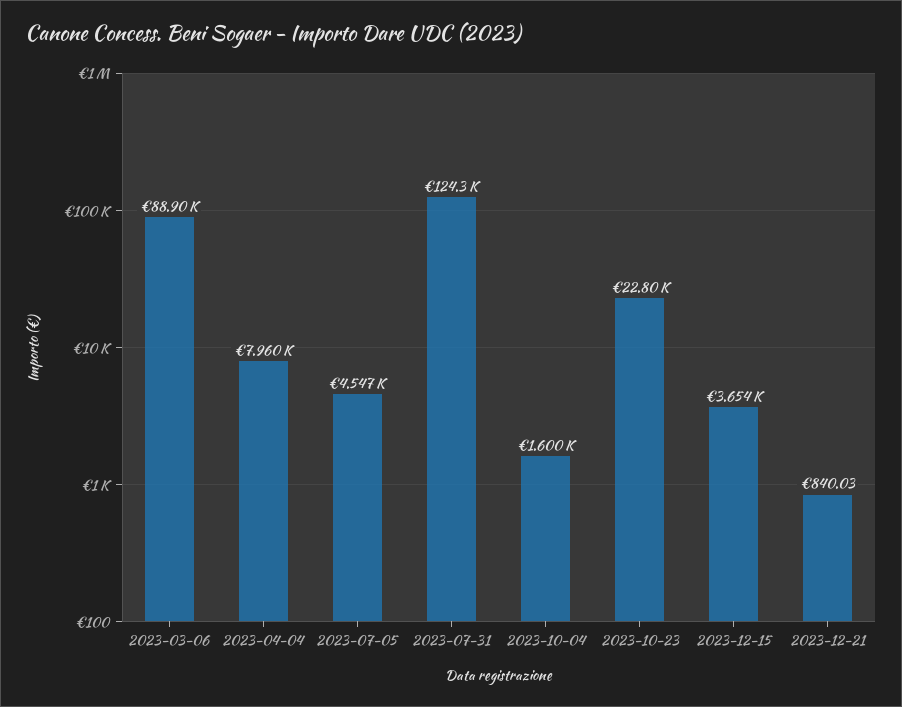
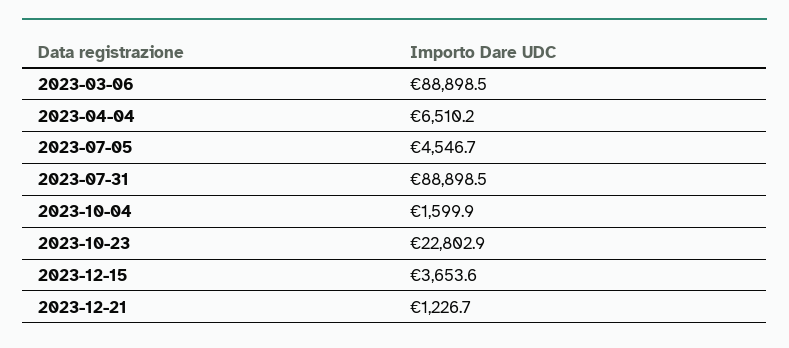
  {
    "2023-03-06": 88898.5,
-   "2023-04-04": 7960,
+   "2023-04-04": 6510.2,
    "2023-07-05": 4546.7,
-   "2023-07-31": 124300,
+   "2023-07-31": 88898.5,
    "2023-10-04": 1599.9,
    "2023-10-23": 22802.9,
    "2023-12-15": 3653.6,
-   "2023-12-21": 840.03
+   "2023-12-21": 1226.7
  }

